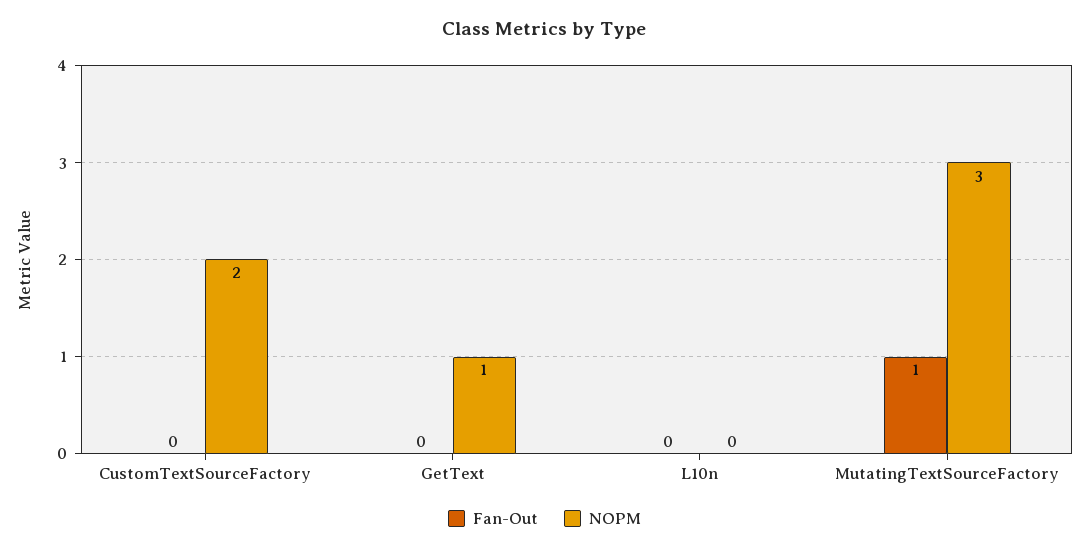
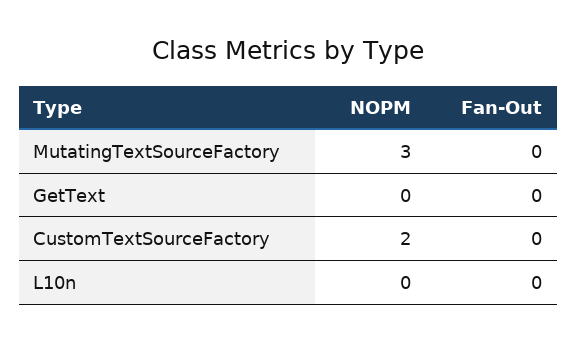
  {
    "Fan-Out": {
      "CustomTextSourceFactory": 0,
      "GetText": 0,
      "L10n": 0,
-     "MutatingTextSourceFactory": 1
+     "MutatingTextSourceFactory": 0
    },
    "NOPM": {
      "CustomTextSourceFactory": 2,
-     "GetText": 1,
+     "GetText": 0,
      "L10n": 0,
      "MutatingTextSourceFactory": 3
    }
  }

